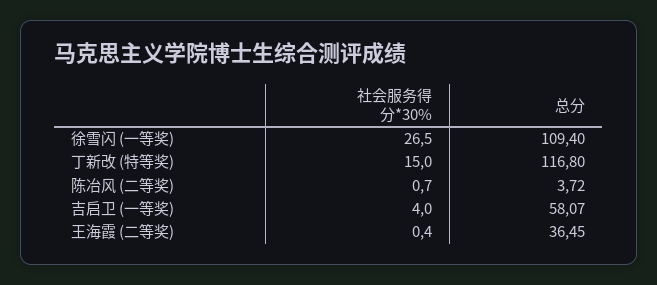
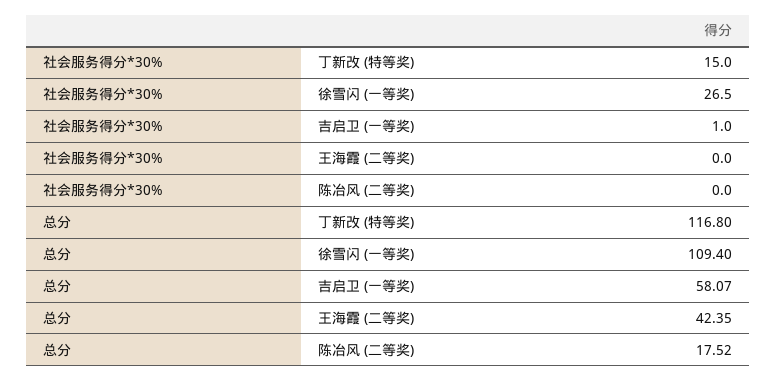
  {
    "社会服务得分*30%": {
      "徐雪闪 (一等奖)": 26.5,
      "丁新改 (特等奖)": 15,
-     "陈冶风 (二等奖)": 0.7,
+     "陈冶风 (二等奖)": 0,
-     "吉启卫 (一等奖)": 4,
+     "吉启卫 (一等奖)": 1,
-     "王海霞 (二等奖)": 0.4
+     "王海霞 (二等奖)": 0
    },
    "总分": {
      "徐雪闪 (一等奖)": 109.4,
      "丁新改 (特等奖)": 116.8,
-     "陈冶风 (二等奖)": 3.72,
+     "陈冶风 (二等奖)": 17.52,
      "吉启卫 (一等奖)": 58.07,
-     "王海霞 (二等奖)": 36.45
+     "王海霞 (二等奖)": 42.35
    }
  }

